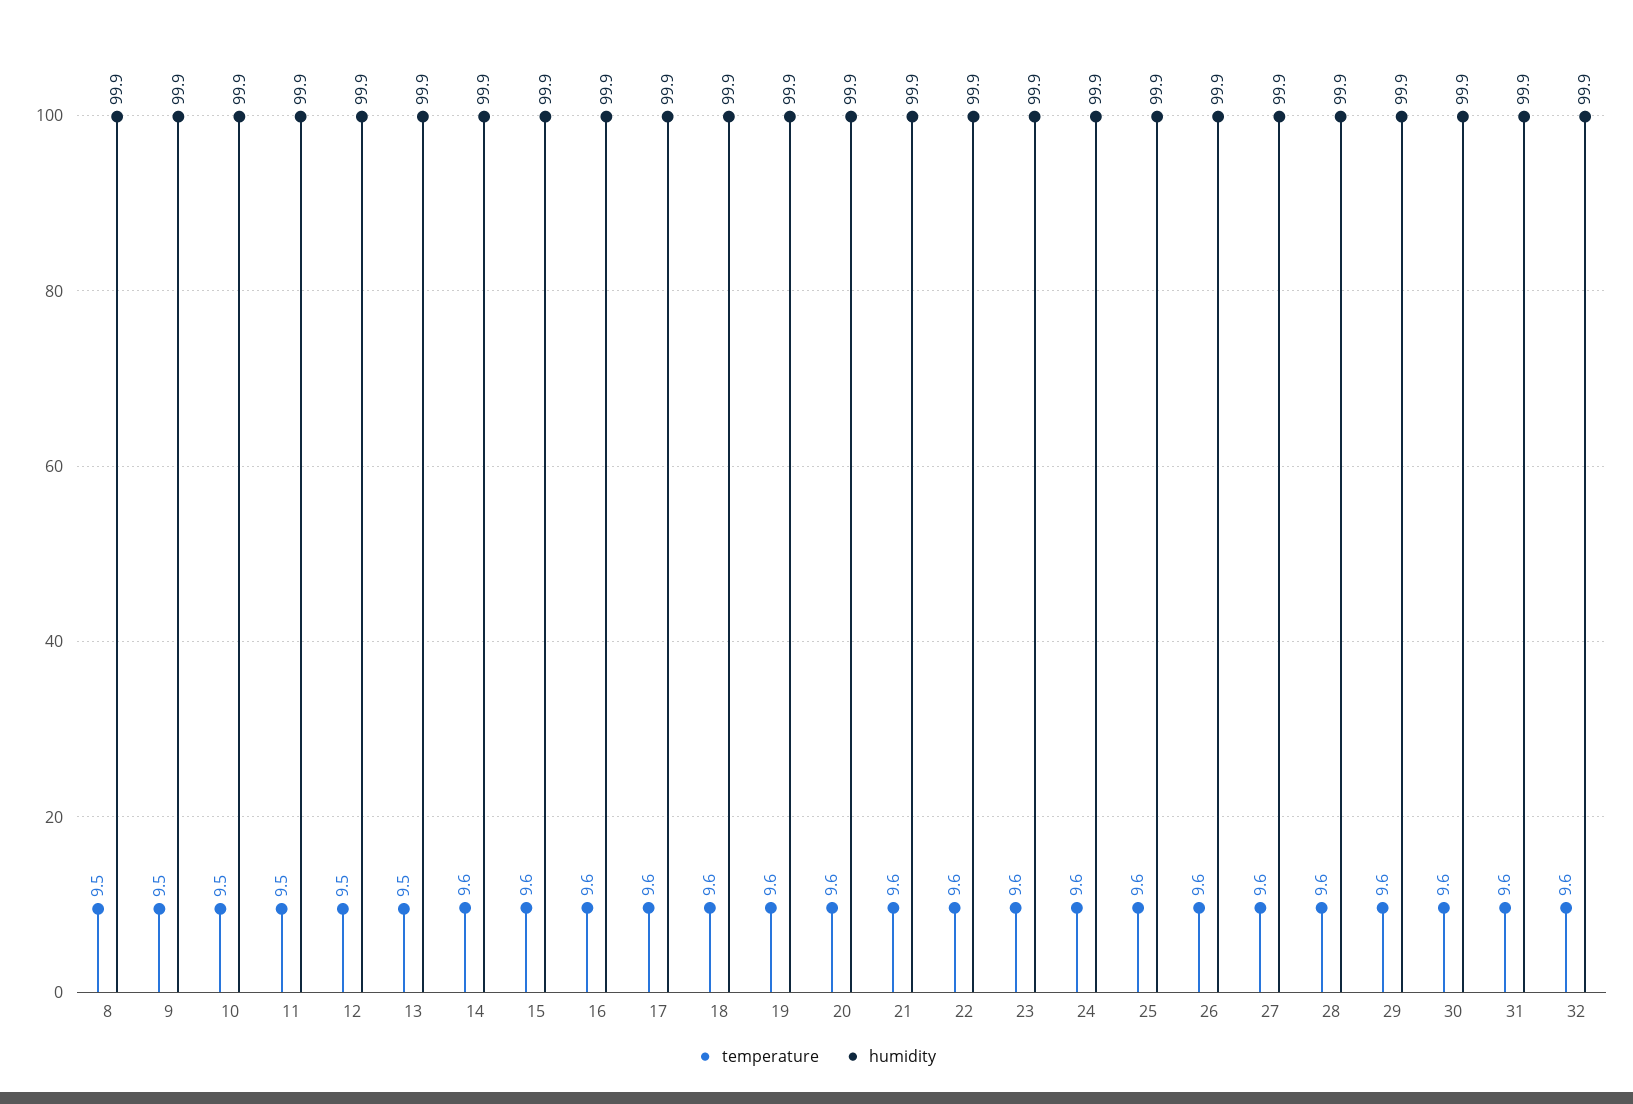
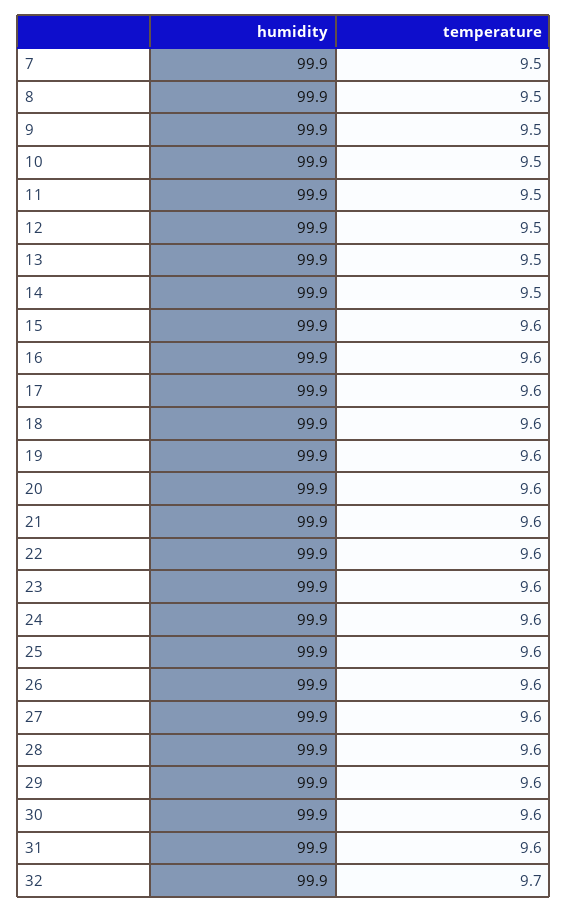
  {
    "temperature": {
      "8": 9.5,
      "9": 9.5,
      "10": 9.5,
      "11": 9.5,
      "12": 9.5,
      "13": 9.5,
-     "14": 9.6,
+     "14": 9.5,
      "15": 9.6,
      "16": 9.6,
      "17": 9.6,
      "18": 9.6,
      "19": 9.6,
      "20": 9.6,
      "21": 9.6,
      "22": 9.6,
      "23": 9.6,
      "24": 9.6,
      "25": 9.6,
      "26": 9.6,
      "27": 9.6,
      "28": 9.6,
      "29": 9.6,
      "30": 9.6,
      "31": 9.6,
-     "32": 9.6
+     "32": 9.7,
+     "7": 9.5
    },
    "humidity": {
      "8": 99.9,
      "9": 99.9,
      "10": 99.9,
      "11": 99.9,
      "12": 99.9,
      "13": 99.9,
      "14": 99.9,
      "15": 99.9,
      "16": 99.9,
      "17": 99.9,
      "18": 99.9,
      "19": 99.9,
      "20": 99.9,
      "21": 99.9,
      "22": 99.9,
      "23": 99.9,
      "24": 99.9,
      "25": 99.9,
      "26": 99.9,
      "27": 99.9,
      "28": 99.9,
      "29": 99.9,
      "30": 99.9,
      "31": 99.9,
-     "32": 99.9
+     "32": 99.9,
+     "7": 99.9
    }
  }

